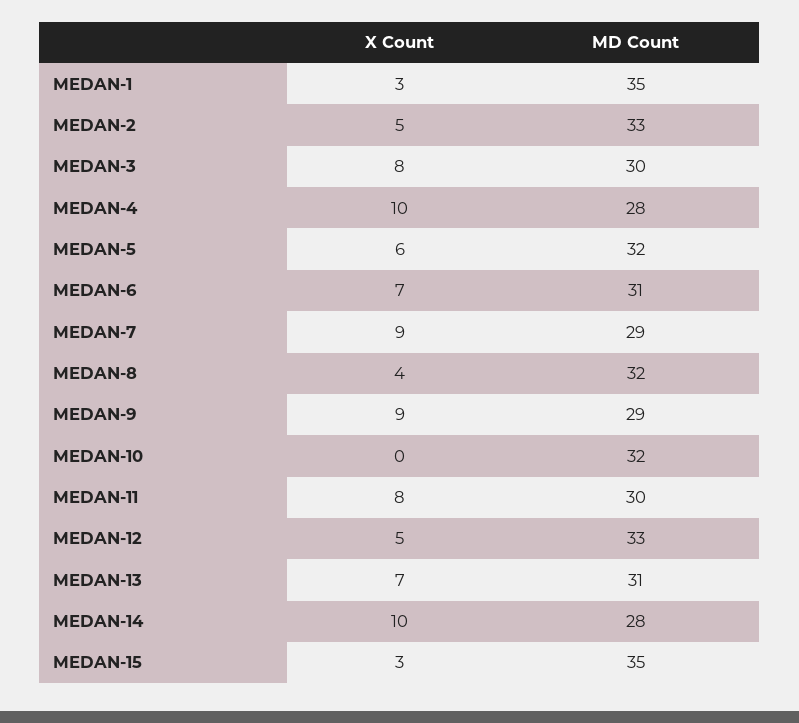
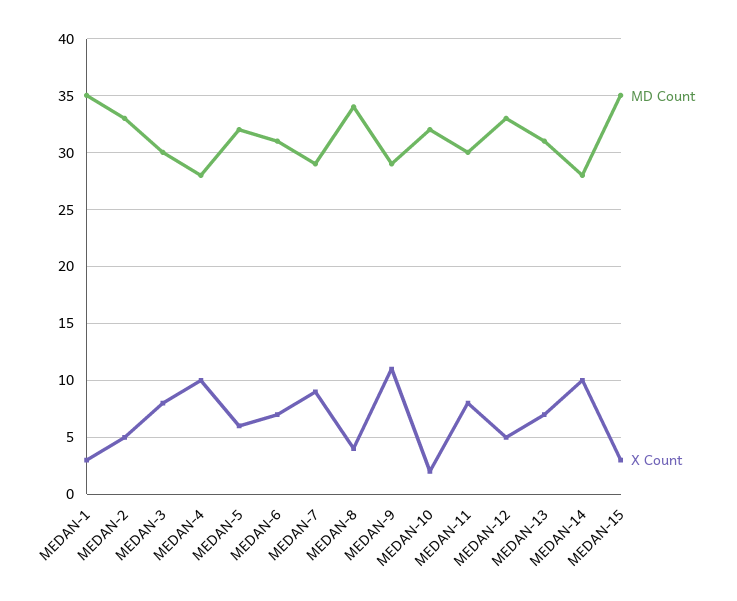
  {
    "X Count": {
      "MEDAN-1": 3,
      "MEDAN-2": 5,
      "MEDAN-3": 8,
      "MEDAN-4": 10,
      "MEDAN-5": 6,
      "MEDAN-6": 7,
      "MEDAN-7": 9,
      "MEDAN-8": 4,
-     "MEDAN-9": 9,
+     "MEDAN-9": 11,
-     "MEDAN-10": 0,
+     "MEDAN-10": 2,
      "MEDAN-11": 8,
      "MEDAN-12": 5,
      "MEDAN-13": 7,
      "MEDAN-14": 10,
      "MEDAN-15": 3
    },
    "MD Count": {
      "MEDAN-1": 35,
      "MEDAN-2": 33,
      "MEDAN-3": 30,
      "MEDAN-4": 28,
      "MEDAN-5": 32,
      "MEDAN-6": 31,
      "MEDAN-7": 29,
-     "MEDAN-8": 32,
+     "MEDAN-8": 34,
      "MEDAN-9": 29,
      "MEDAN-10": 32,
      "MEDAN-11": 30,
      "MEDAN-12": 33,
      "MEDAN-13": 31,
      "MEDAN-14": 28,
      "MEDAN-15": 35
    }
  }

